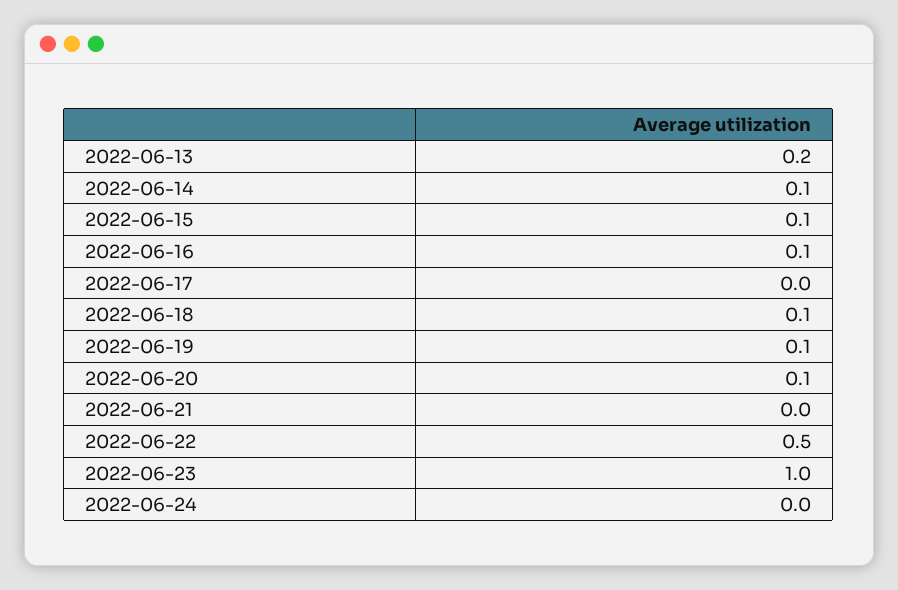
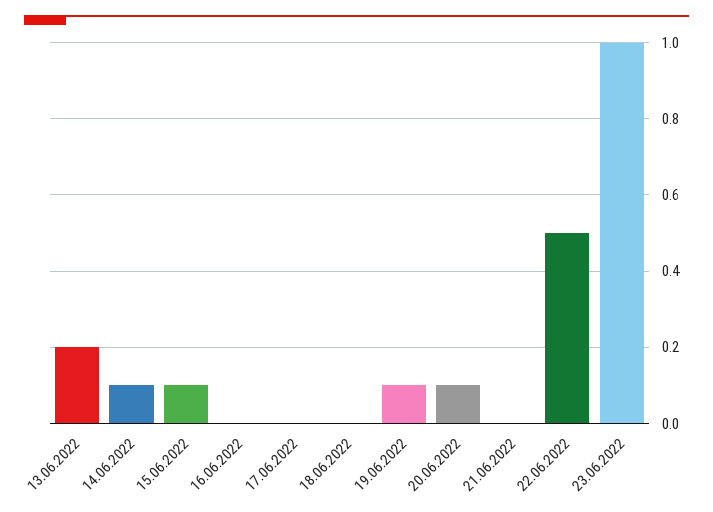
  {
    "2022-06-13": 0.2,
    "2022-06-14": 0.1,
    "2022-06-15": 0.1,
-   "2022-06-16": 0.1,
+   "2022-06-16": 0,
    "2022-06-17": 0,
-   "2022-06-18": 0.1,
+   "2022-06-18": 0,
    "2022-06-19": 0.1,
    "2022-06-20": 0.1,
    "2022-06-21": 0,
    "2022-06-22": 0.5,
-   "2022-06-23": 1,
+   "2022-06-23": 1
-   "2022-06-24": 0
  }

